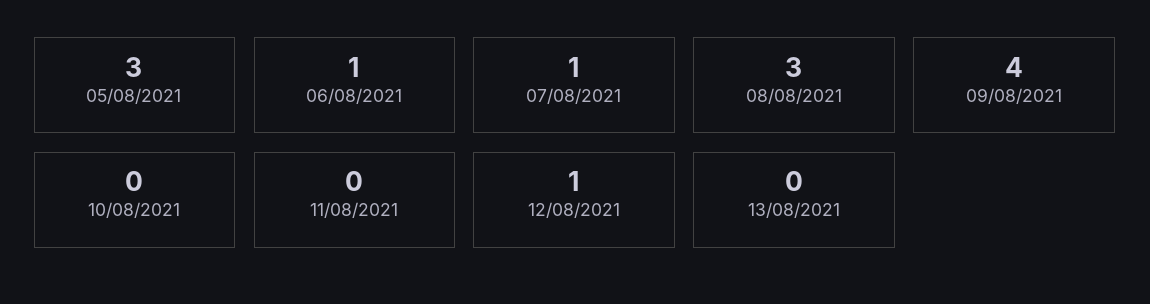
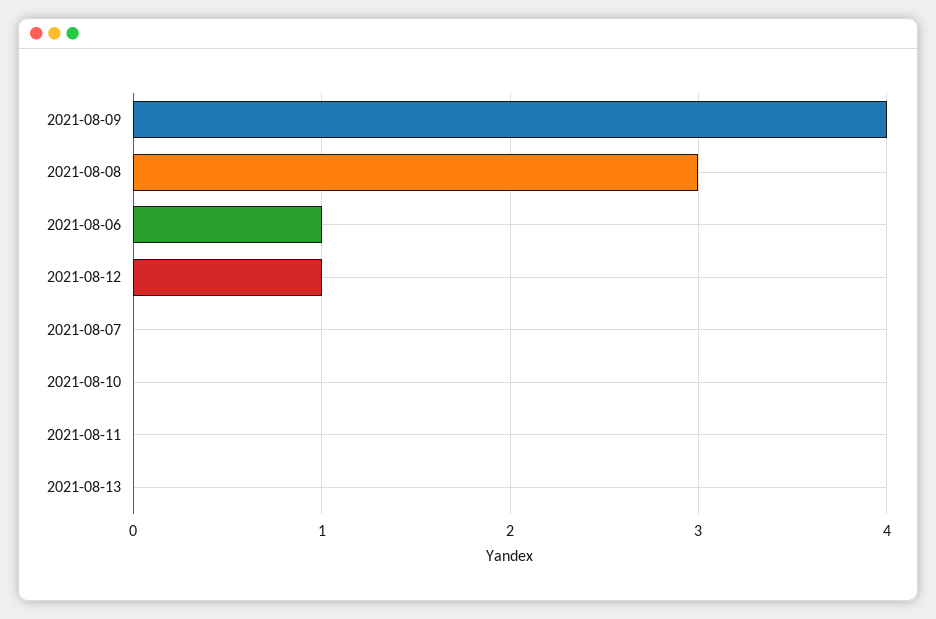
  {
-   "05/08/2021": 3,
    "06/08/2021": 1,
-   "07/08/2021": 1,
+   "07/08/2021": 0,
    "08/08/2021": 3,
    "09/08/2021": 4,
    "10/08/2021": 0,
    "11/08/2021": 0,
    "12/08/2021": 1,
    "13/08/2021": 0
  }

